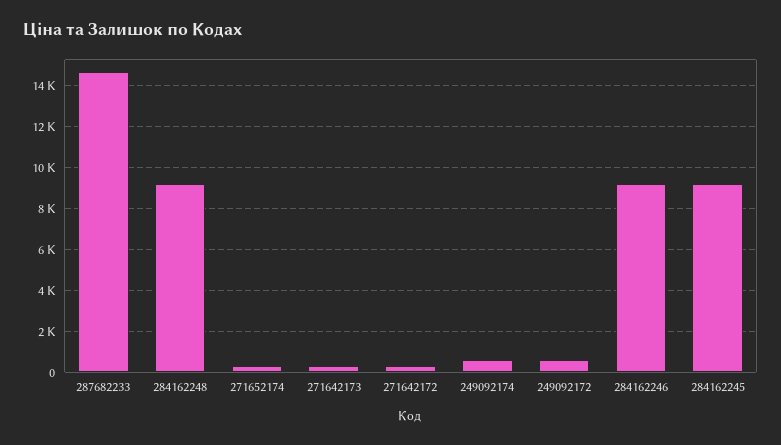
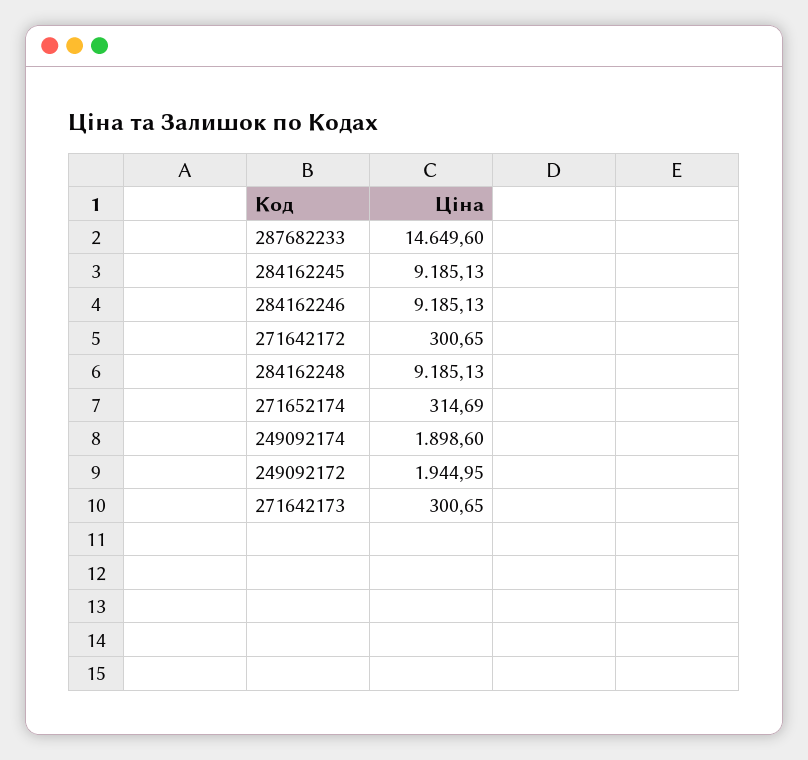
  {
    "287682233": 14649.6,
    "284162248": 9185.13,
    "271652174": 314.69,
    "271642173": 300.65,
    "271642172": 300.65,
-   "249092174": 500,
+   "249092174": 1898.6,
-   "249092172": 500,
+   "249092172": 1944.95,
    "284162246": 9185.13,
    "284162245": 9185.13
  }

